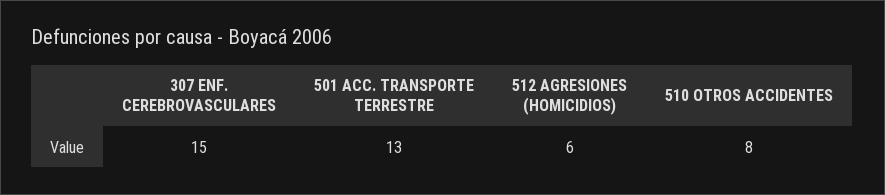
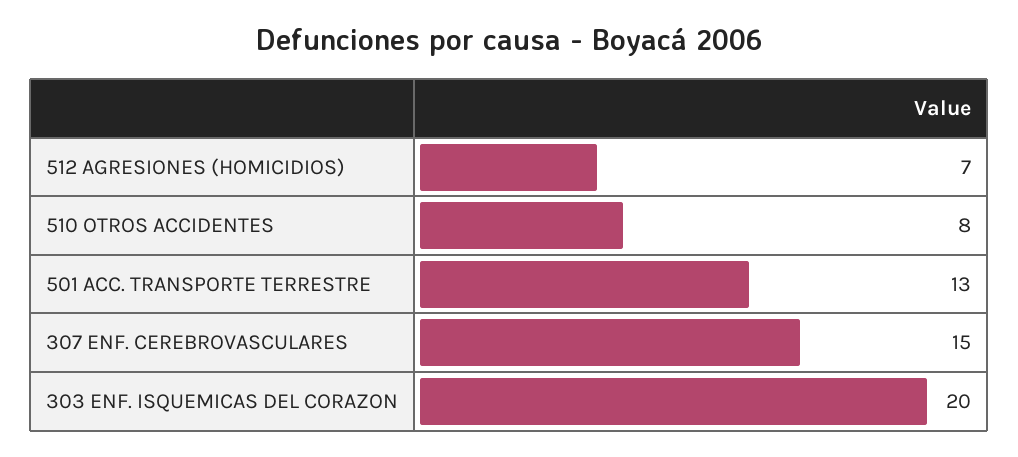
  {
    "307 ENF. CEREBROVASCULARES": 15,
    "501 ACC. TRANSPORTE TERRESTRE": 13,
-   "512 AGRESIONES (HOMICIDIOS)": 6,
+   "512 AGRESIONES (HOMICIDIOS)": 7,
-   "510 OTROS ACCIDENTES": 8
+   "510 OTROS ACCIDENTES": 8,
+   "303 ENF. ISQUEMICAS DEL CORAZON": 20
  }

